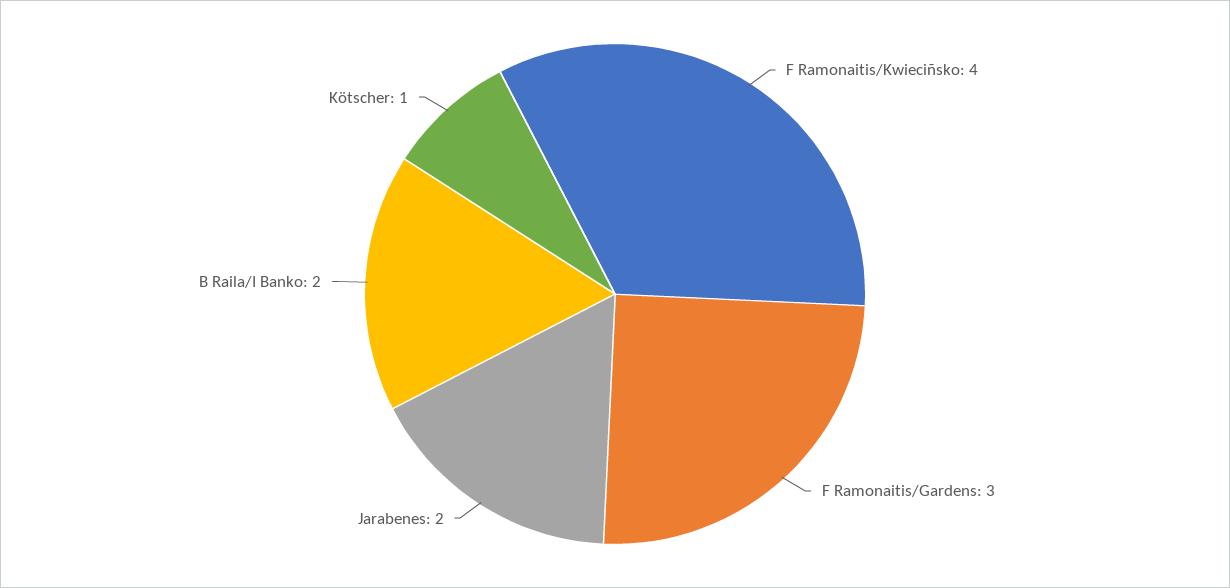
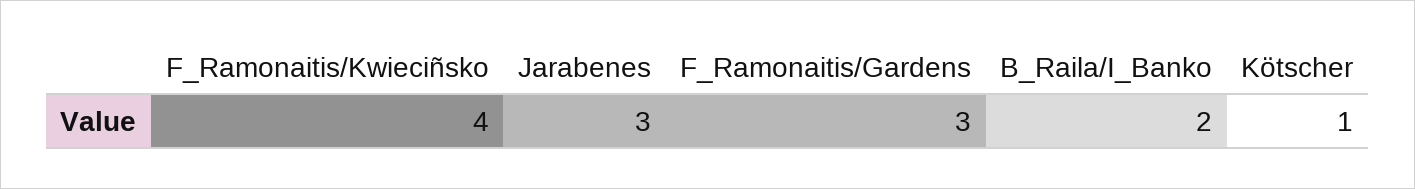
  {
    "F Ramonaitis/Kwieciñsko": 4,
    "F Ramonaitis/Gardens": 3,
-   "Jarabenes": 2,
+   "Jarabenes": 3,
    "B Raila/I Banko": 2,
    "Kötscher": 1
  }

